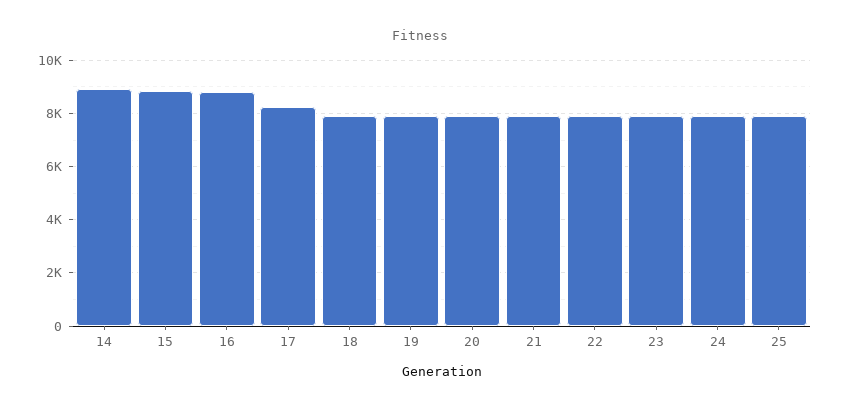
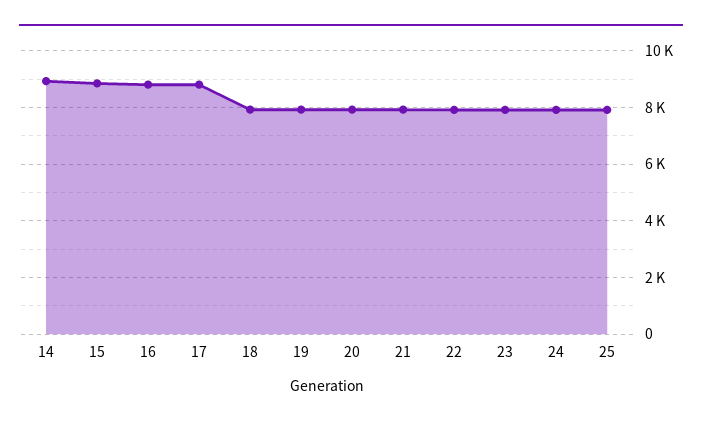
  {
    "14": 9000,
    "15": 8750,
    "16": 8750,
-   "17": 8250,
+   "17": 8750,
    "18": 8000,
    "19": 8000,
    "20": 8000,
    "21": 8000,
    "22": 8000,
    "23": 8000,
    "24": 8000,
    "25": 8000
  }

